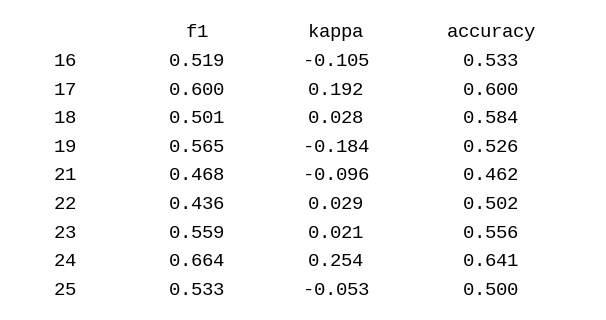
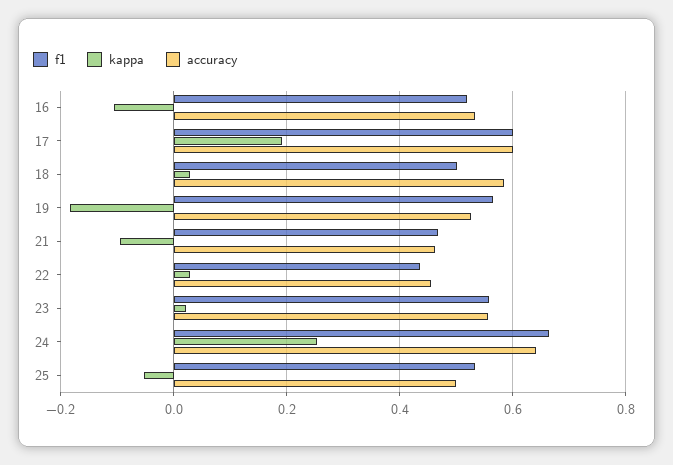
  {
    "f1": {
      "16": 0.519,
      "17": 0.6,
      "18": 0.501,
      "19": 0.565,
      "21": 0.468,
      "22": 0.436,
      "23": 0.559,
      "24": 0.664,
      "25": 0.533
    },
    "kappa": {
      "16": -0.105,
      "17": 0.192,
      "18": 0.028,
      "19": -0.184,
      "21": -0.096,
      "22": 0.029,
      "23": 0.021,
      "24": 0.254,
      "25": -0.053
    },
    "accuracy": {
      "16": 0.533,
      "17": 0.6,
      "18": 0.584,
      "19": 0.526,
      "21": 0.462,
-     "22": 0.502,
+     "22": 0.46,
      "23": 0.556,
      "24": 0.641,
      "25": 0.5
    }
  }

